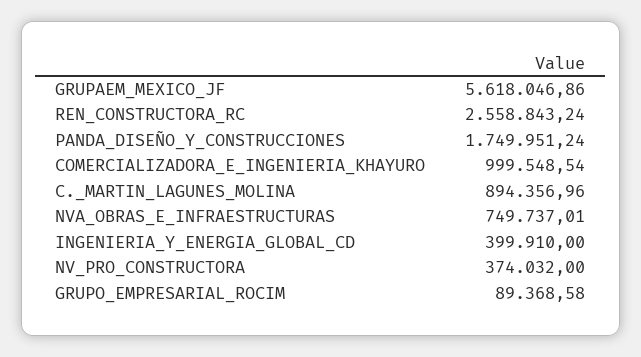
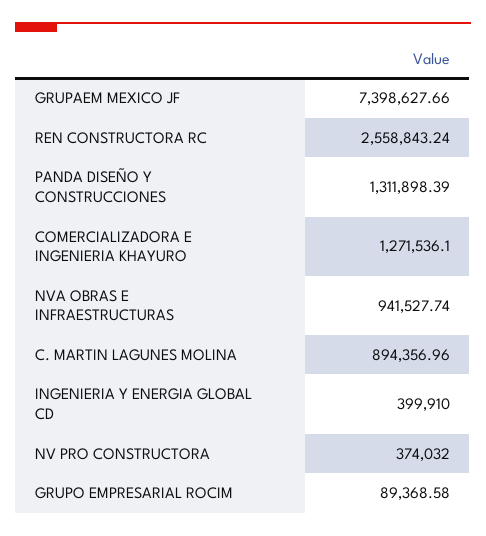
  {
-   "GRUPAEM_MEXICO_JF": 5618046.86,
+   "GRUPAEM_MEXICO_JF": 7398627.66,
    "REN_CONSTRUCTORA_RC": 2558843.24,
-   "PANDA_DISEÑO_Y_CONSTRUCCIONES": 1749951.24,
+   "PANDA_DISEÑO_Y_CONSTRUCCIONES": 1311898.39,
-   "COMERCIALIZADORA_E_INGENIERIA_KHAYURO": 999548.54,
+   "COMERCIALIZADORA_E_INGENIERIA_KHAYURO": 1271536.1,
    "C._MARTIN_LAGUNES_MOLINA": 894356.96,
-   "NVA_OBRAS_E_INFRAESTRUCTURAS": 749737.01,
+   "NVA_OBRAS_E_INFRAESTRUCTURAS": 941527.74,
    "INGENIERIA_Y_ENERGIA_GLOBAL_CD": 399910,
    "NV_PRO_CONSTRUCTORA": 374032,
    "GRUPO_EMPRESARIAL_ROCIM": 89368.58
  }

